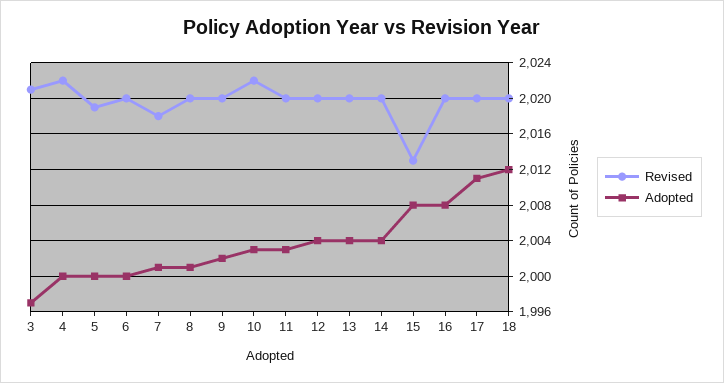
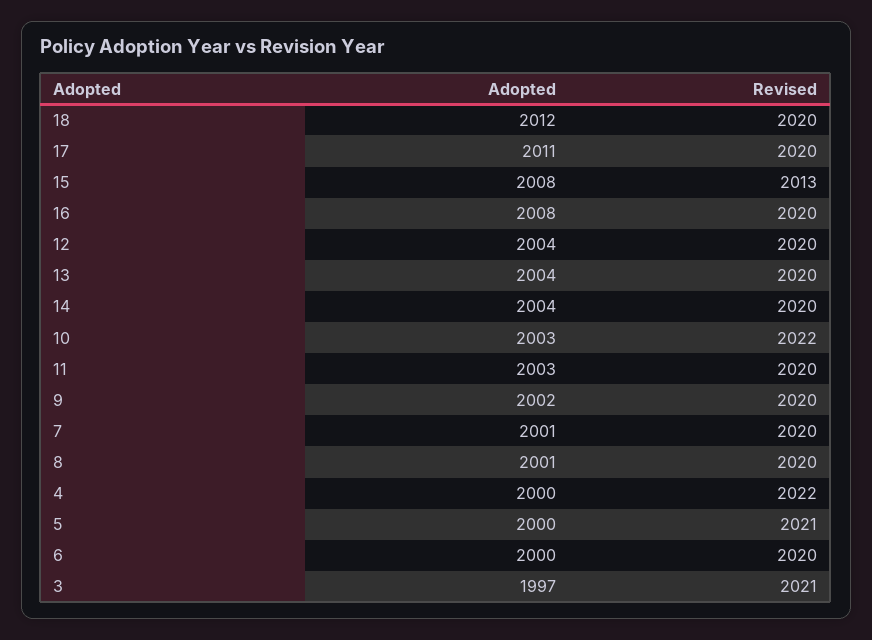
  {
    "Revised": {
      "3": 2021,
      "4": 2022,
-     "5": 2019,
+     "5": 2021,
      "6": 2020,
-     "7": 2018,
+     "7": 2020,
      "8": 2020,
      "9": 2020,
      "10": 2022,
      "11": 2020,
      "12": 2020,
      "13": 2020,
      "14": 2020,
      "15": 2013,
      "16": 2020,
      "17": 2020,
      "18": 2020
    },
    "Adopted": {
      "3": 1997,
      "4": 2000,
      "5": 2000,
      "6": 2000,
      "7": 2001,
      "8": 2001,
      "9": 2002,
      "10": 2003,
      "11": 2003,
      "12": 2004,
      "13": 2004,
      "14": 2004,
      "15": 2008,
      "16": 2008,
      "17": 2011,
      "18": 2012
    }
  }

